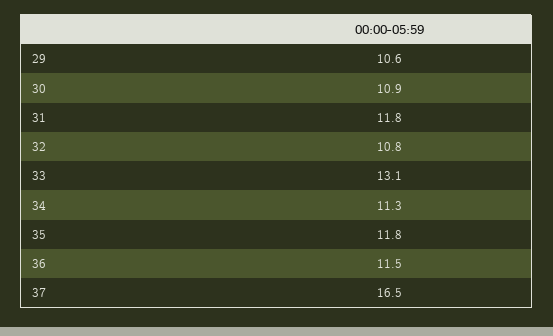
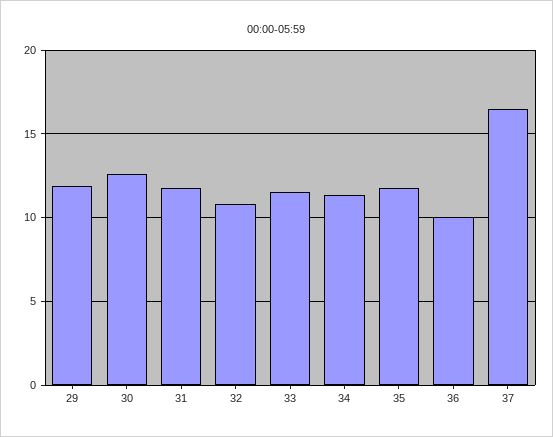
  {
-   "29": 10.6,
+   "29": 12,
-   "30": 10.9,
+   "30": 12.5,
    "31": 11.8,
    "32": 10.8,
-   "33": 13.1,
+   "33": 11.5,
    "34": 11.3,
    "35": 11.8,
-   "36": 11.5,
+   "36": 10,
    "37": 16.5
  }

